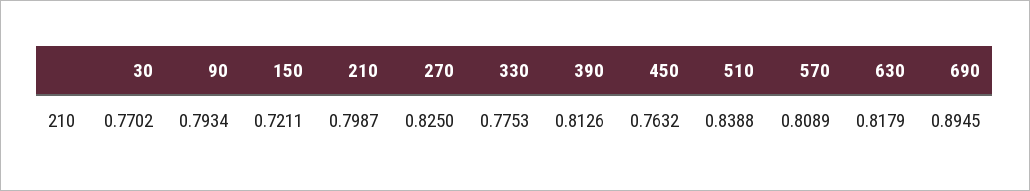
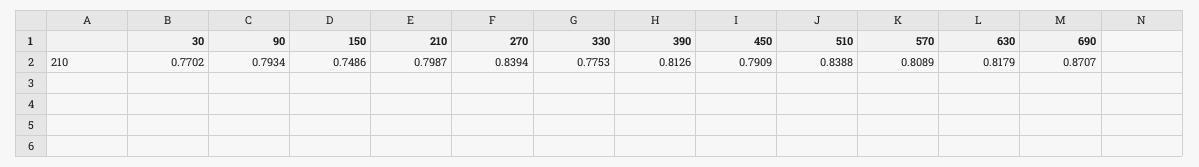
  {
    "30": 0.7702,
    "90": 0.7934,
-   "150": 0.7211,
+   "150": 0.7486,
    "210": 0.7987,
-   "270": 0.825,
+   "270": 0.8394,
    "330": 0.7753,
    "390": 0.8126,
-   "450": 0.7632,
+   "450": 0.7909,
    "510": 0.8388,
    "570": 0.8089,
    "630": 0.8179,
-   "690": 0.8945
+   "690": 0.8707
  }

